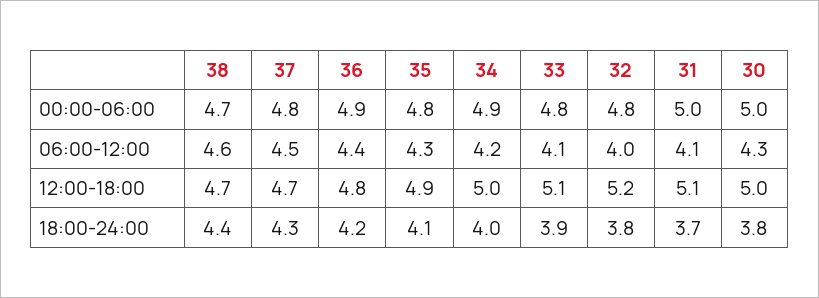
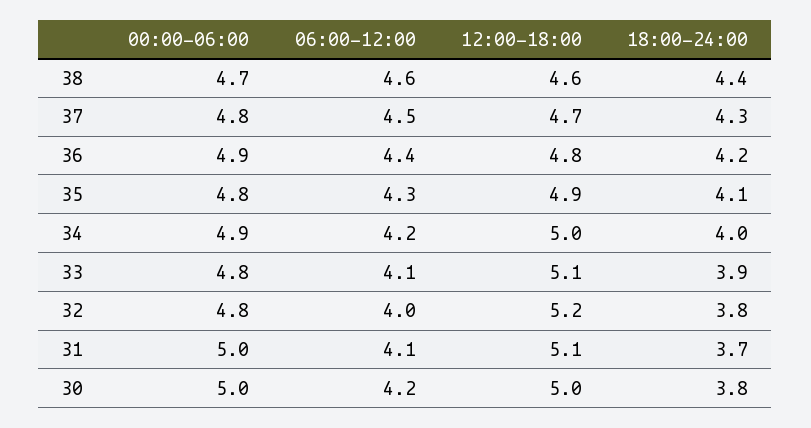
  {
    "38": {
      "00:00-06:00": 4.7,
      "06:00-12:00": 4.6,
-     "12:00-18:00": 4.7,
+     "12:00-18:00": 4.6,
      "18:00-24:00": 4.4
    },
    "37": {
      "00:00-06:00": 4.8,
      "06:00-12:00": 4.5,
      "12:00-18:00": 4.7,
      "18:00-24:00": 4.3
    },
    "36": {
      "00:00-06:00": 4.9,
      "06:00-12:00": 4.4,
      "12:00-18:00": 4.8,
      "18:00-24:00": 4.2
    },
    "35": {
      "00:00-06:00": 4.8,
      "06:00-12:00": 4.3,
      "12:00-18:00": 4.9,
      "18:00-24:00": 4.1
    },
    "34": {
      "00:00-06:00": 4.9,
      "06:00-12:00": 4.2,
      "12:00-18:00": 5,
      "18:00-24:00": 4
    },
    "33": {
      "00:00-06:00": 4.8,
      "06:00-12:00": 4.1,
      "12:00-18:00": 5.1,
      "18:00-24:00": 3.9
    },
    "32": {
      "00:00-06:00": 4.8,
      "06:00-12:00": 4,
      "12:00-18:00": 5.2,
      "18:00-24:00": 3.8
    },
    "31": {
      "00:00-06:00": 5,
      "06:00-12:00": 4.1,
      "12:00-18:00": 5.1,
      "18:00-24:00": 3.7
    },
    "30": {
      "00:00-06:00": 5,
-     "06:00-12:00": 4.3,
+     "06:00-12:00": 4.2,
      "12:00-18:00": 5,
      "18:00-24:00": 3.8
    }
  }

